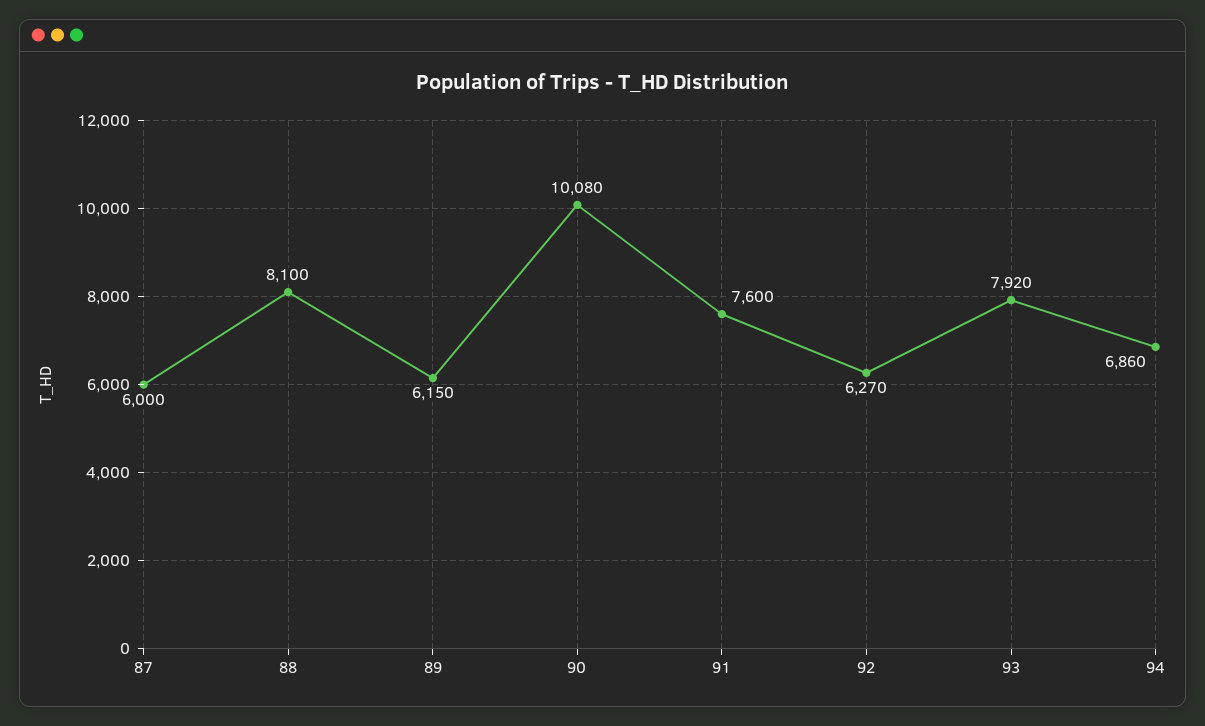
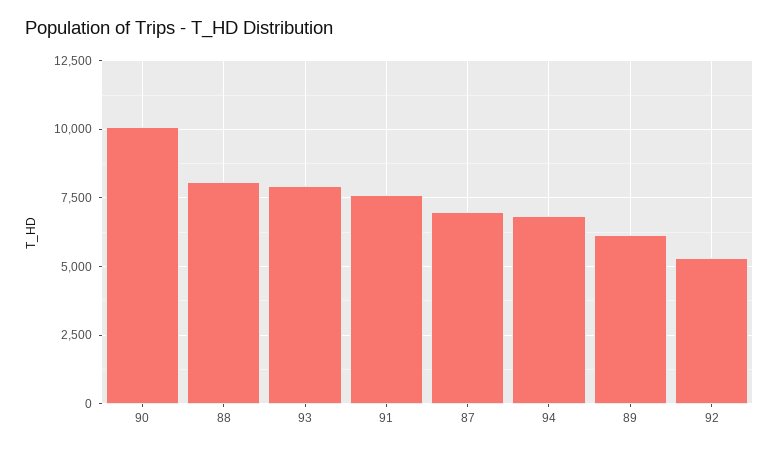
  {
-   "87": 6000,
+   "87": 7000,
    "88": 8100,
    "89": 6150,
    "90": 10080,
    "91": 7600,
-   "92": 6270,
+   "92": 5250,
    "93": 7920,
    "94": 6860
  }

